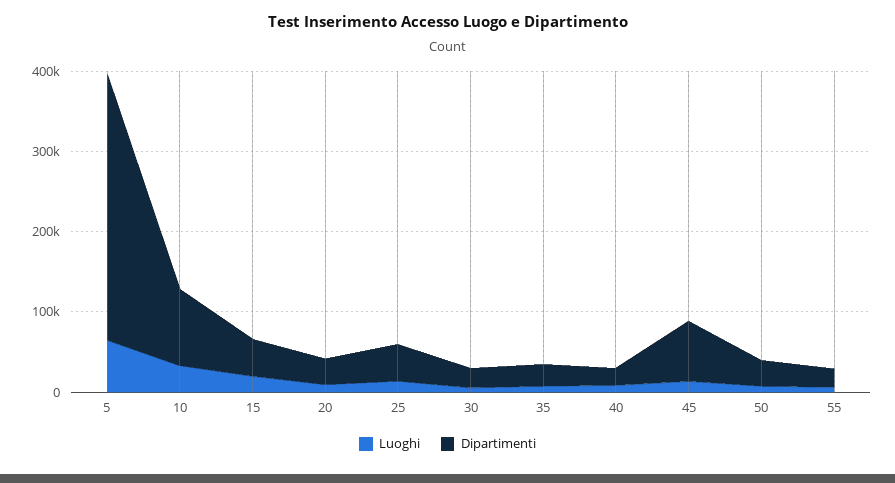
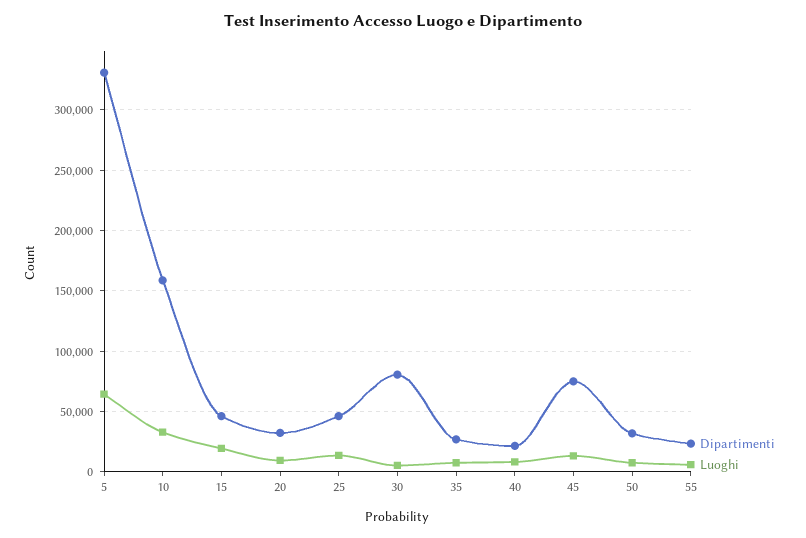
  {
    "Luoghi": {
      "5": 65000,
      "10": 35000,
      "15": 20000,
      "20": 10000,
      "25": 15000,
      "30": 5000,
      "35": 10000,
      "40": 10000,
      "45": 15000,
      "50": 10000,
      "55": 5000
    },
    "Dipartimenti": {
      "5": 330000,
-     "10": 100000,
+     "10": 160000,
      "15": 45000,
      "20": 30000,
      "25": 45000,
-     "30": 20000,
+     "30": 80000,
      "35": 25000,
      "40": 20000,
      "45": 75000,
      "50": 30000,
      "55": 25000
    }
  }

